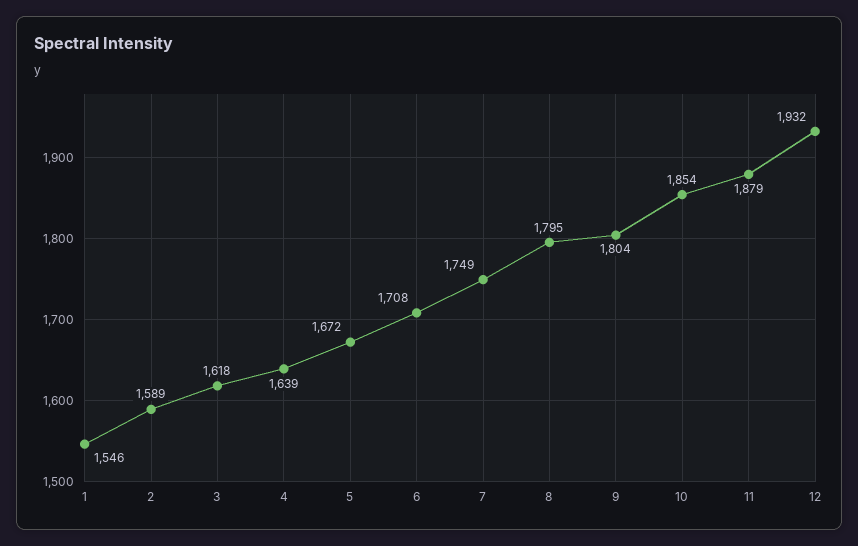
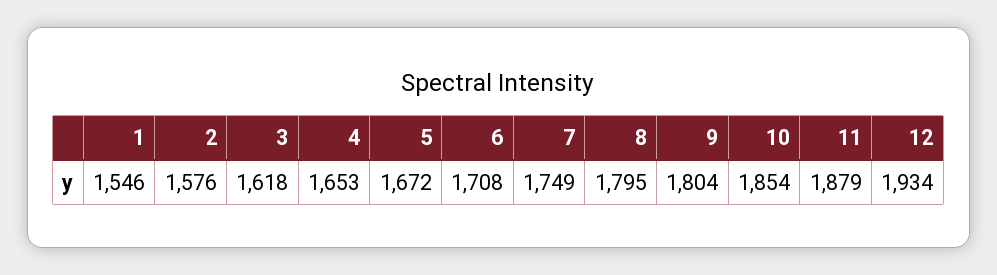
  {
    "1": 1546,
-   "2": 1589,
+   "2": 1576,
    "3": 1618,
-   "4": 1639,
+   "4": 1653,
    "5": 1672,
    "6": 1708,
    "7": 1749,
    "8": 1795,
    "9": 1804,
    "10": 1854,
    "11": 1879,
-   "12": 1932
+   "12": 1934
  }

